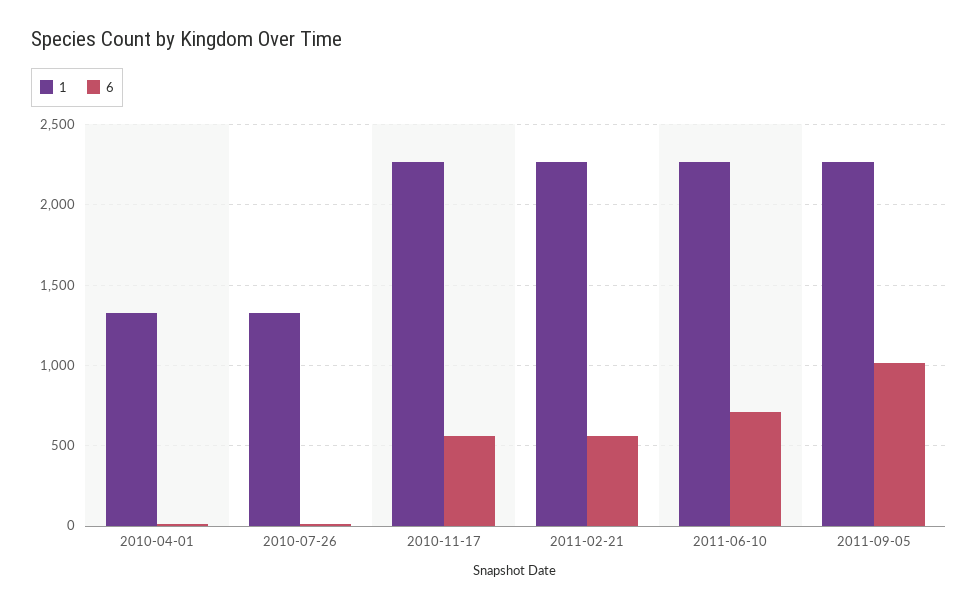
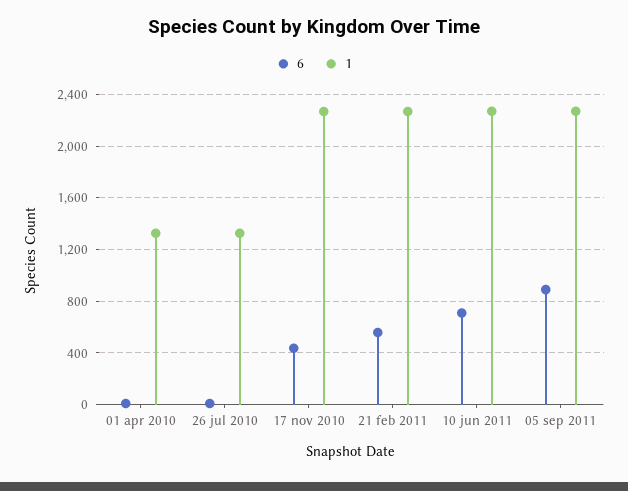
  {
    "1": {
      "2010-04-01": 1350,
      "2010-07-26": 1350,
      "2010-11-17": 2250,
      "2011-02-21": 2250,
      "2011-06-10": 2250,
      "2011-09-05": 2250
    },
    "6": {
      "2010-04-01": 0,
      "2010-07-26": 0,
-     "2010-11-17": 550,
+     "2010-11-17": 450,
      "2011-02-21": 550,
      "2011-06-10": 700,
-     "2011-09-05": 1000
+     "2011-09-05": 900
    }
  }

